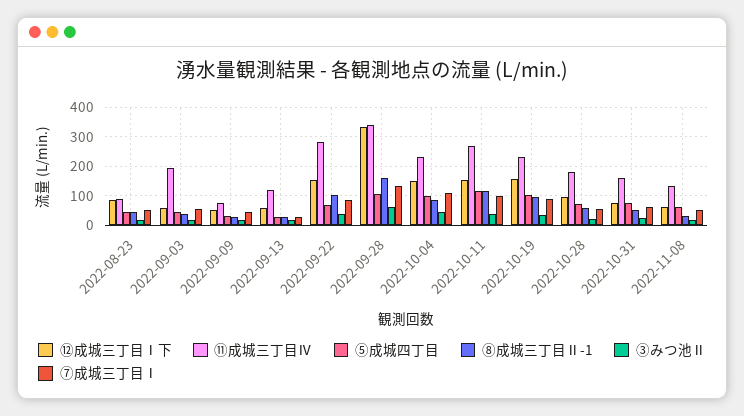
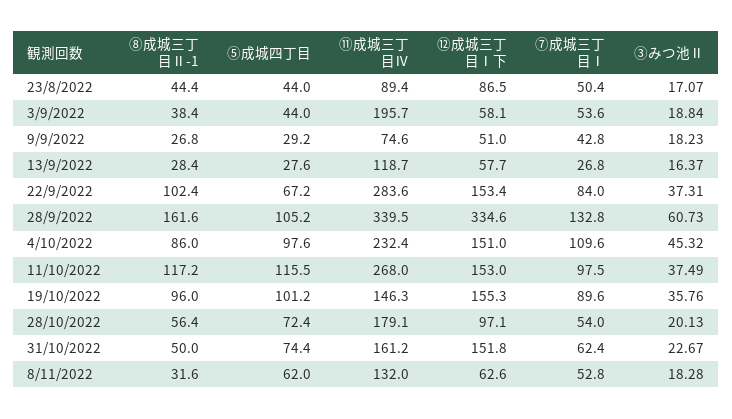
  {
    "⑫成城三丁目Ⅰ下": {
      "2022-08-23": 86.5,
      "2022-09-03": 58.1,
      "2022-09-09": 51,
      "2022-09-13": 57.7,
      "2022-09-22": 153.4,
      "2022-09-28": 334.6,
      "2022-10-04": 151,
      "2022-10-11": 153,
      "2022-10-19": 155.3,
      "2022-10-28": 97.1,
-     "2022-10-31": 75,
+     "2022-10-31": 151.8,
      "2022-11-08": 62.6
    },
    "⑪成城三丁目Ⅳ": {
      "2022-08-23": 89.4,
      "2022-09-03": 195.7,
      "2022-09-09": 74.6,
      "2022-09-13": 118.7,
      "2022-09-22": 283.6,
      "2022-09-28": 339.5,
      "2022-10-04": 232.4,
      "2022-10-11": 268,
-     "2022-10-19": 225,
+     "2022-10-19": 146.3,
      "2022-10-28": 179.1,
      "2022-10-31": 161.2,
      "2022-11-08": 132
    },
    "⑤成城四丁目": {
      "2022-08-23": 44,
      "2022-09-03": 44,
      "2022-09-09": 29.2,
      "2022-09-13": 27.6,
      "2022-09-22": 67.2,
      "2022-09-28": 105.2,
      "2022-10-04": 97.6,
      "2022-10-11": 115.5,
      "2022-10-19": 101.2,
      "2022-10-28": 72.4,
      "2022-10-31": 74.4,
      "2022-11-08": 62
    },
    "⑧成城三丁目Ⅱ-1": {
      "2022-08-23": 44.4,
      "2022-09-03": 38.4,
      "2022-09-09": 26.8,
      "2022-09-13": 28.4,
      "2022-09-22": 102.4,
      "2022-09-28": 161.6,
      "2022-10-04": 86,
      "2022-10-11": 117.2,
      "2022-10-19": 96,
      "2022-10-28": 56.4,
      "2022-10-31": 50,
      "2022-11-08": 31.6
    },
    "③みつ池Ⅱ": {
      "2022-08-23": 17.07,
      "2022-09-03": 18.84,
      "2022-09-09": 18.23,
      "2022-09-13": 16.37,
      "2022-09-22": 37.31,
      "2022-09-28": 60.73,
      "2022-10-04": 45.32,
      "2022-10-11": 37.49,
      "2022-10-19": 35.76,
      "2022-10-28": 20.13,
      "2022-10-31": 22.67,
      "2022-11-08": 18.28
    },
    "⑦成城三丁目Ⅰ": {
      "2022-08-23": 50.4,
      "2022-09-03": 53.6,
      "2022-09-09": 42.8,
      "2022-09-13": 26.8,
      "2022-09-22": 84,
      "2022-09-28": 132.8,
      "2022-10-04": 109.6,
      "2022-10-11": 97.5,
      "2022-10-19": 89.6,
      "2022-10-28": 54,
      "2022-10-31": 62.4,
      "2022-11-08": 52.8
    }
  }

